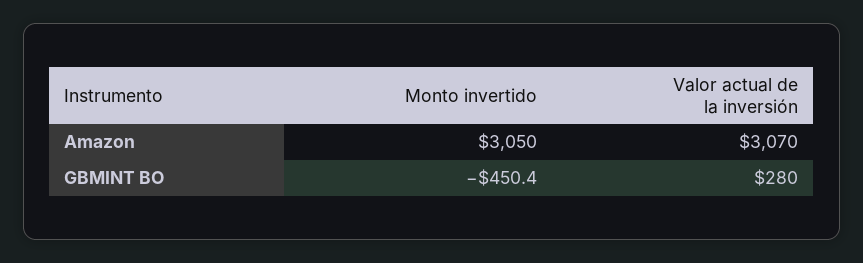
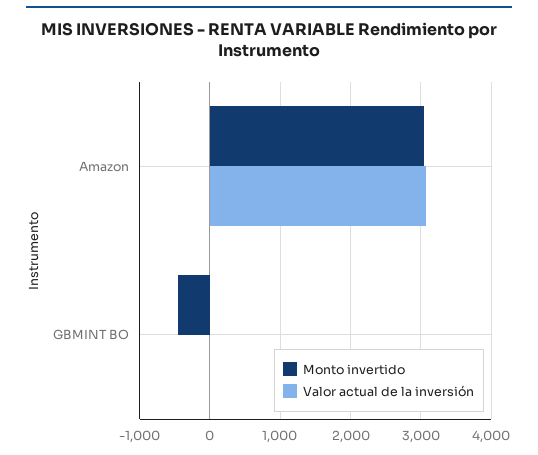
  {
    "Monto invertido": {
      "Amazon": 3050,
      "GBMINT BO": -450.4
    },
    "Valor actual de la inversión": {
      "Amazon": 3070,
-     "GBMINT BO": 280
+     "GBMINT BO": 0
    }
  }

